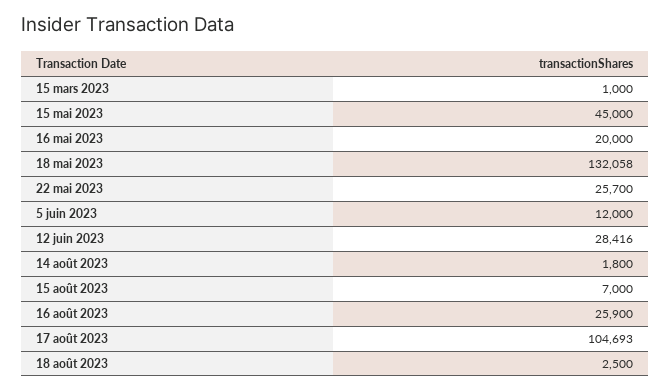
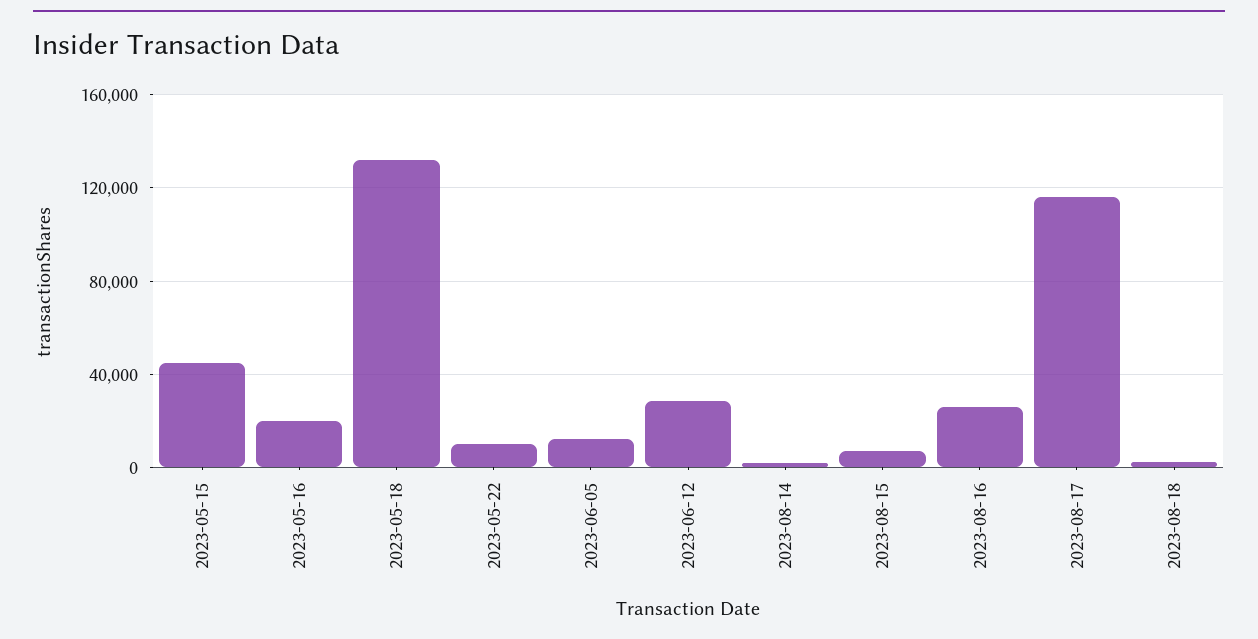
  {
-   "15 mars 2023": 1000,
    "15 mai 2023": 45000,
    "16 mai 2023": 20000,
    "18 mai 2023": 132058,
-   "22 mai 2023": 25700,
+   "22 mai 2023": 10000,
    "5 juin 2023": 12000,
    "12 juin 2023": 28416,
    "14 août 2023": 1800,
    "15 août 2023": 7000,
    "16 août 2023": 25900,
-   "17 août 2023": 104693,
+   "17 août 2023": 115000,
    "18 août 2023": 2500
  }

